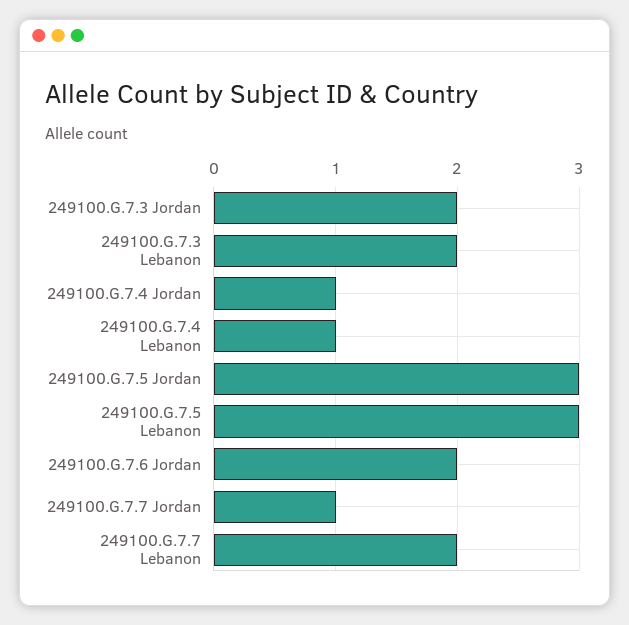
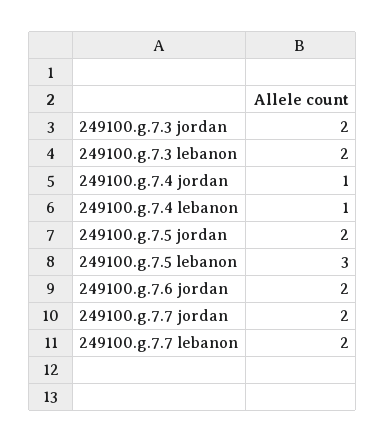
  {
    "249100.G.7.3 Jordan": 2,
    "249100.G.7.3 Lebanon": 2,
    "249100.G.7.4 Jordan": 1,
    "249100.G.7.4 Lebanon": 1,
-   "249100.G.7.5 Jordan": 3,
+   "249100.G.7.5 Jordan": 2,
    "249100.G.7.5 Lebanon": 3,
    "249100.G.7.6 Jordan": 2,
-   "249100.G.7.7 Jordan": 1,
+   "249100.G.7.7 Jordan": 2,
    "249100.G.7.7 Lebanon": 2
  }

